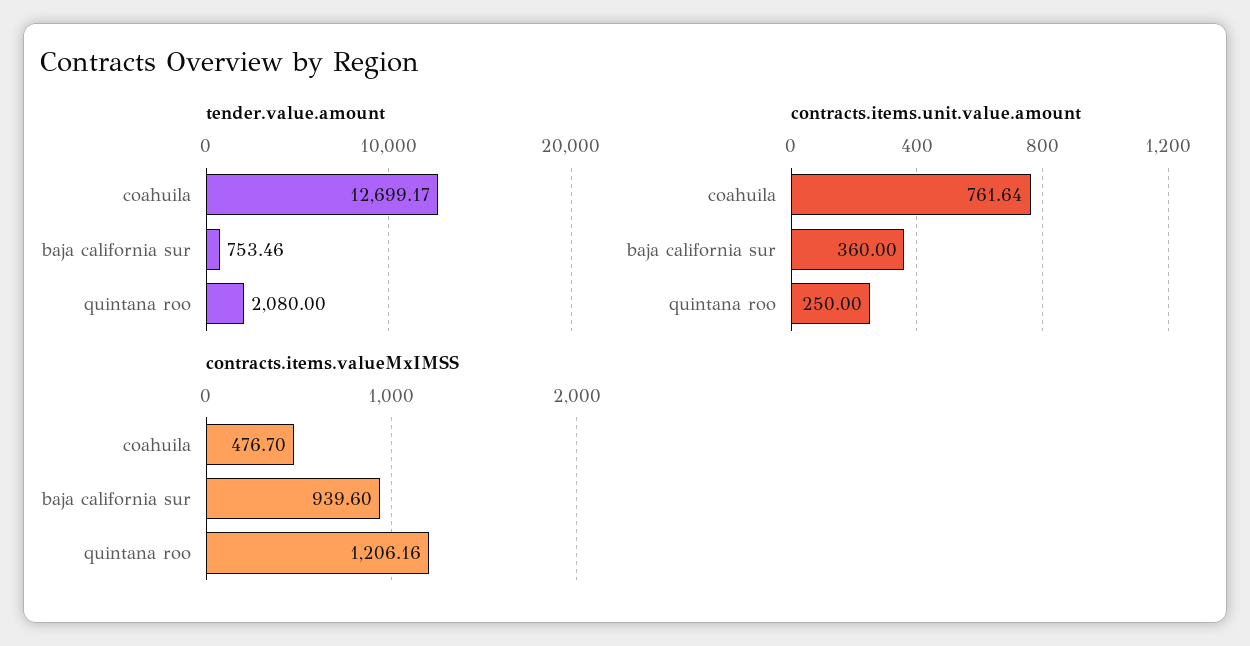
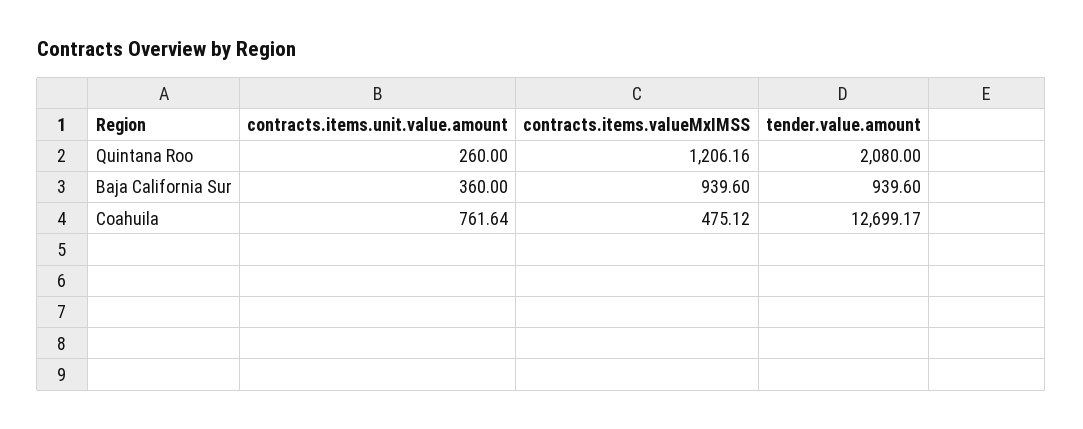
  {
    "tender.value.amount": {
      "coahuila": 12699.17,
-     "baja california sur": 753.46,
+     "baja california sur": 939.6,
      "quintana roo": 2080
    },
    "contracts.items.unit.value.amount": {
      "coahuila": 761.64,
      "baja california sur": 360,
-     "quintana roo": 250
+     "quintana roo": 260
    },
    "contracts.items.valueMxIMSS": {
-     "coahuila": 476.7,
+     "coahuila": 475.12,
      "baja california sur": 939.6,
      "quintana roo": 1206.16
    }
  }

